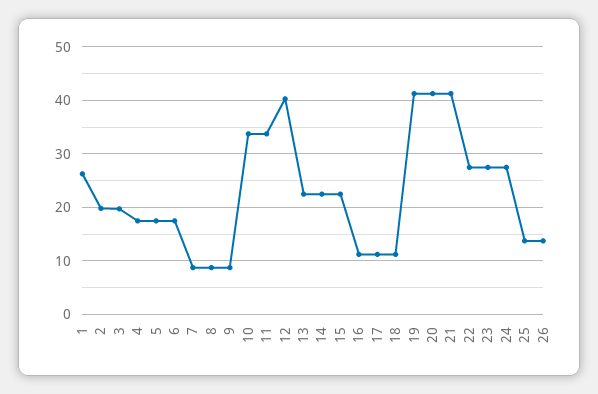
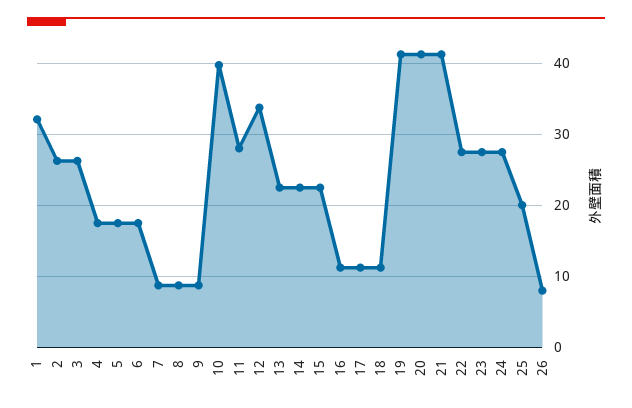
  {
-   "1": 26,
+   "1": 32,
-   "2": 20,
+   "2": 26,
-   "3": 20,
+   "3": 26,
    "4": 18,
    "5": 18,
    "6": 18,
    "7": 9,
    "8": 9,
    "9": 9,
-   "10": 34,
+   "10": 40,
-   "11": 34,
+   "11": 28,
-   "12": 40,
+   "12": 34,
    "13": 23,
    "14": 23,
    "15": 23,
    "16": 11,
    "17": 11,
    "18": 11,
    "19": 41,
    "20": 41,
    "21": 41,
    "22": 28,
    "23": 28,
    "24": 28,
-   "25": 14,
+   "25": 20,
-   "26": 14
+   "26": 8
  }

